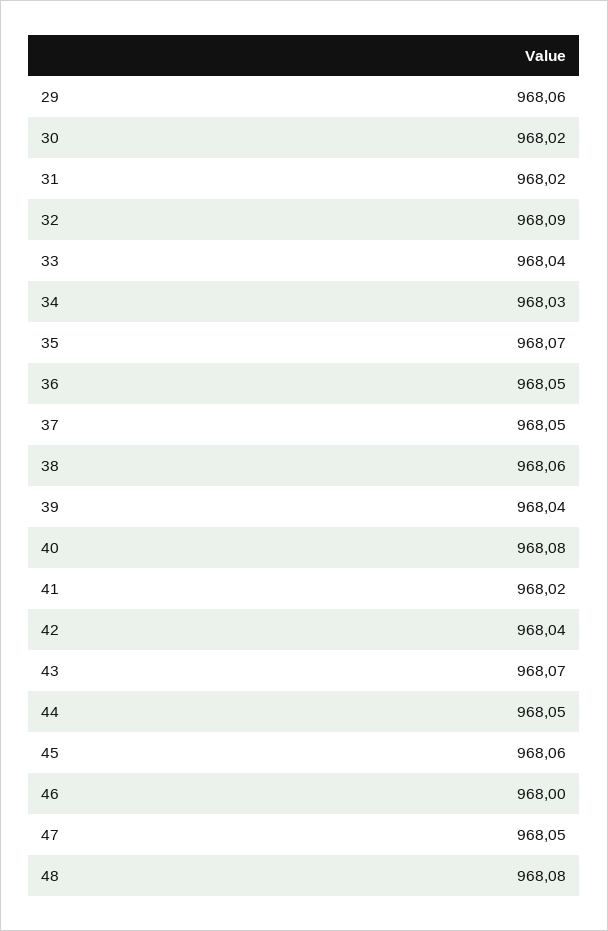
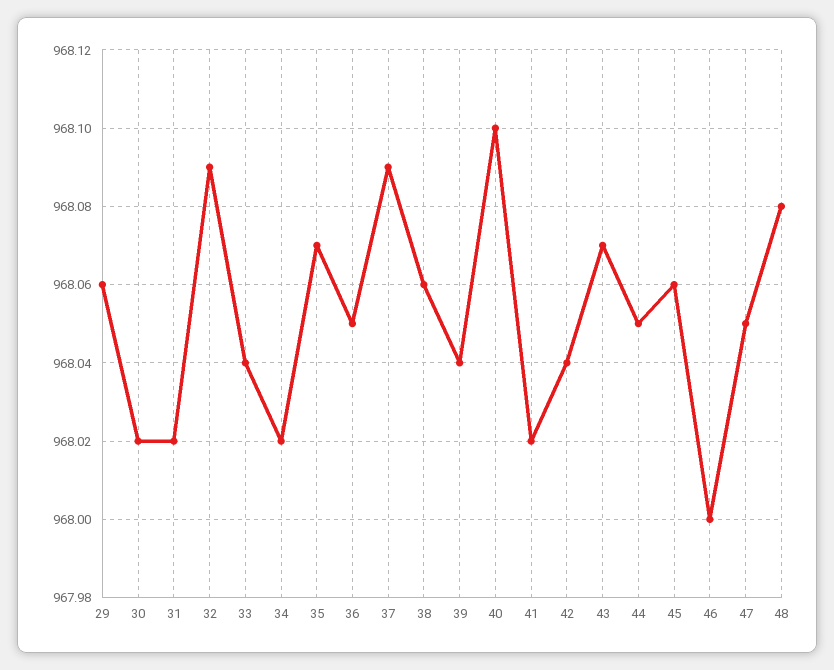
  {
    "29": 968.06,
    "30": 968.02,
    "31": 968.02,
    "32": 968.09,
    "33": 968.04,
-   "34": 968.03,
+   "34": 968.02,
    "35": 968.07,
    "36": 968.05,
-   "37": 968.05,
+   "37": 968.09,
    "38": 968.06,
    "39": 968.04,
-   "40": 968.08,
+   "40": 968.1,
    "41": 968.02,
    "42": 968.04,
    "43": 968.07,
    "44": 968.05,
    "45": 968.06,
    "46": 968,
    "47": 968.05,
    "48": 968.08
  }

